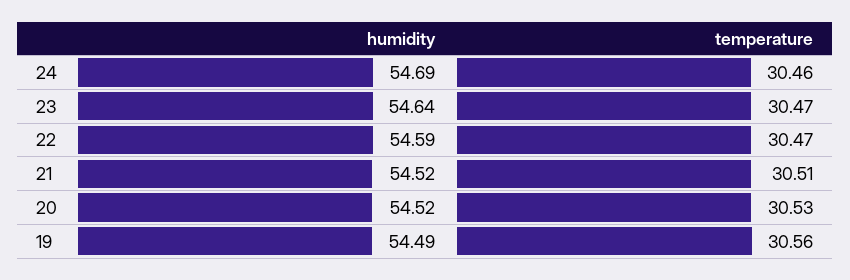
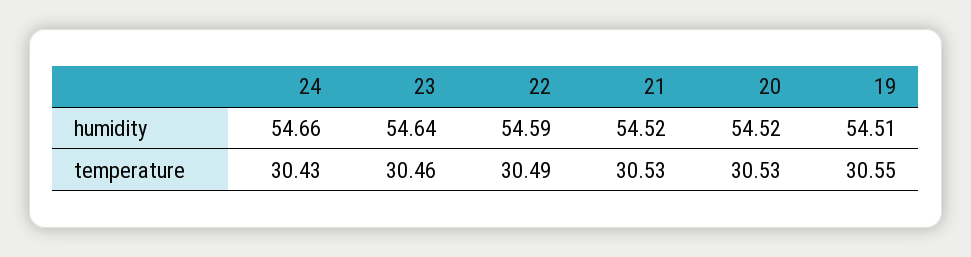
  {
    "humidity": {
-     "24": 54.69,
+     "24": 54.66,
      "23": 54.64,
      "22": 54.59,
      "21": 54.52,
      "20": 54.52,
-     "19": 54.49
+     "19": 54.51
    },
    "temperature": {
-     "24": 30.46,
+     "24": 30.43,
-     "23": 30.47,
+     "23": 30.46,
-     "22": 30.47,
+     "22": 30.49,
-     "21": 30.51,
+     "21": 30.53,
      "20": 30.53,
-     "19": 30.56
+     "19": 30.55
    }
  }

